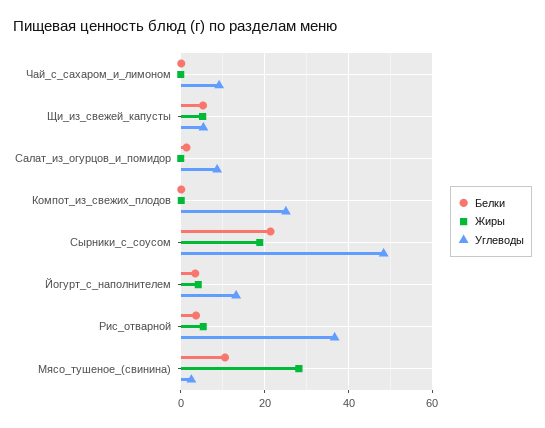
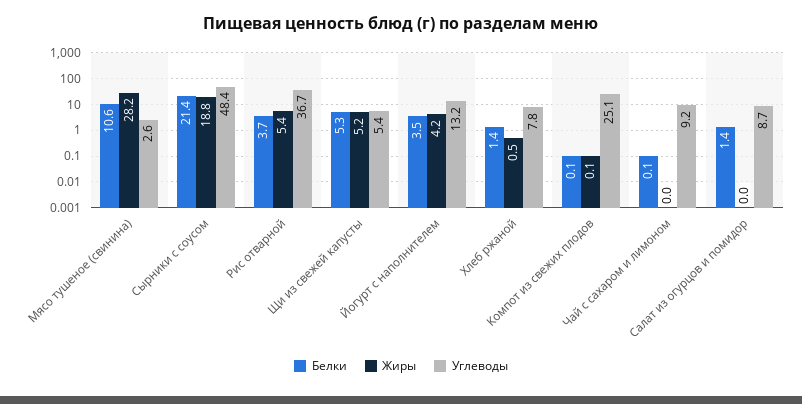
  {
    "Белки": {
      "Чай_с_сахаром_и_лимоном": 0.1,
      "Щи_из_свежей_капусты": 5.3,
      "Салат_из_огурцов_и_помидор": 1.4,
      "Компот_из_свежих_плодов": 0.1,
      "Сырники_с_соусом": 21.4,
      "Йогурт_с_наполнителем": 3.5,
      "Рис_отварной": 3.7,
-     "Мясо_тушеное_(свинина)": 10.6
+     "Мясо_тушеное_(свинина)": 10.6,
+     "Хлеб ржаной": 1.4
    },
    "Жиры": {
      "Чай_с_сахаром_и_лимоном": 0,
      "Щи_из_свежей_капусты": 5.2,
      "Салат_из_огурцов_и_помидор": 0,
      "Компот_из_свежих_плодов": 0.1,
      "Сырники_с_соусом": 18.8,
      "Йогурт_с_наполнителем": 4.2,
      "Рис_отварной": 5.4,
-     "Мясо_тушеное_(свинина)": 28.2
+     "Мясо_тушеное_(свинина)": 28.2,
+     "Хлеб ржаной": 0.5
    },
    "Углеводы": {
      "Чай_с_сахаром_и_лимоном": 9.2,
      "Щи_из_свежей_капусты": 5.4,
      "Салат_из_огурцов_и_помидор": 8.7,
      "Компот_из_свежих_плодов": 25.1,
      "Сырники_с_соусом": 48.4,
      "Йогурт_с_наполнителем": 13.2,
      "Рис_отварной": 36.7,
-     "Мясо_тушеное_(свинина)": 2.6
+     "Мясо_тушеное_(свинина)": 2.6,
+     "Хлеб ржаной": 7.8
    }
  }

